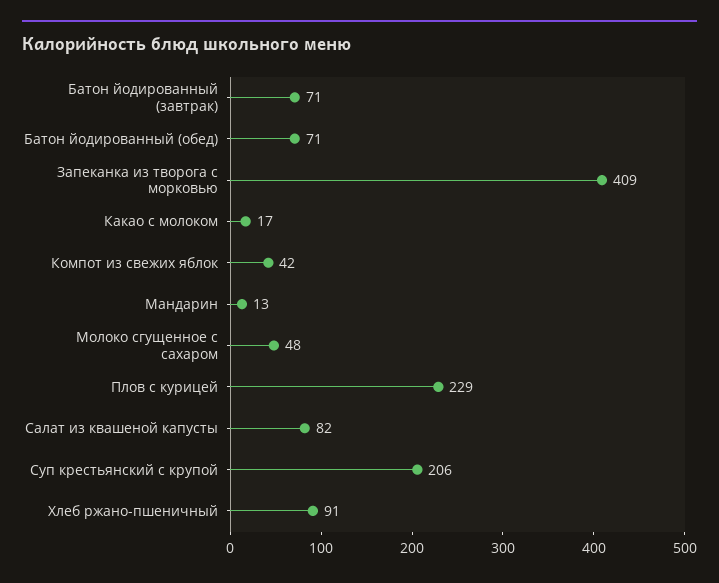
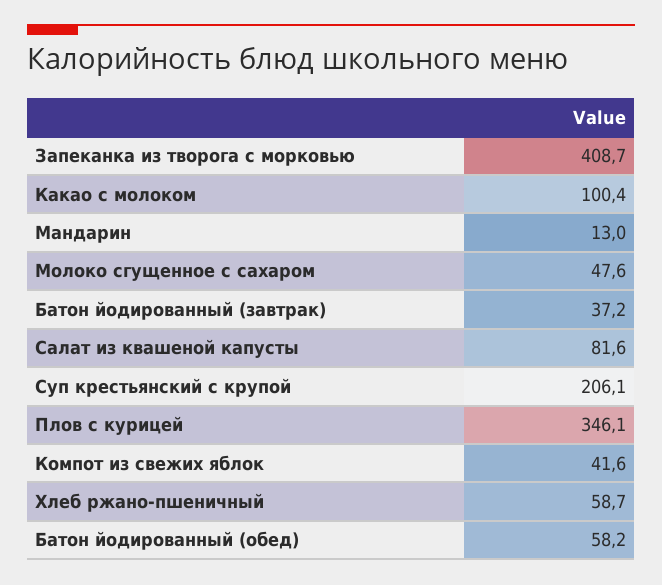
  {
-   "Батон йодированный (завтрак)": 71,
+   "Батон йодированный (завтрак)": 37.2,
-   "Батон йодированный (обед)": 71,
+   "Батон йодированный (обед)": 58.2,
    "Запеканка из творога с морковью": 408.7,
-   "Какао с молоком": 17,
+   "Какао с молоком": 100.4,
    "Компот из свежих яблок": 41.6,
    "Мандарин": 13,
    "Молоко сгущенное с сахаром": 47.6,
-   "Плов с курицей": 229,
+   "Плов с курицей": 346.1,
    "Салат из квашеной капусты": 81.6,
    "Суп крестьянский с крупой": 206.1,
-   "Хлеб ржано-пшеничный": 91
+   "Хлеб ржано-пшеничный": 58.7
  }

